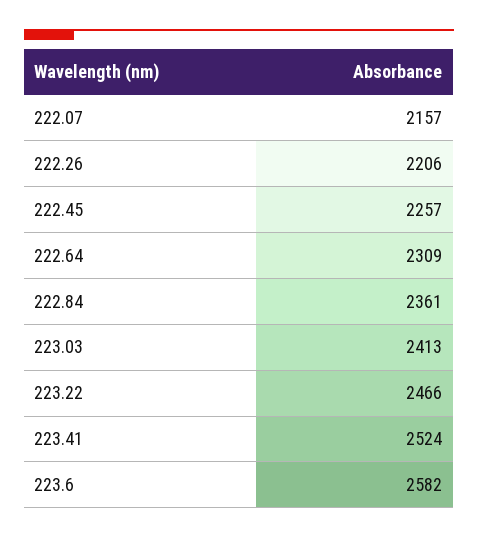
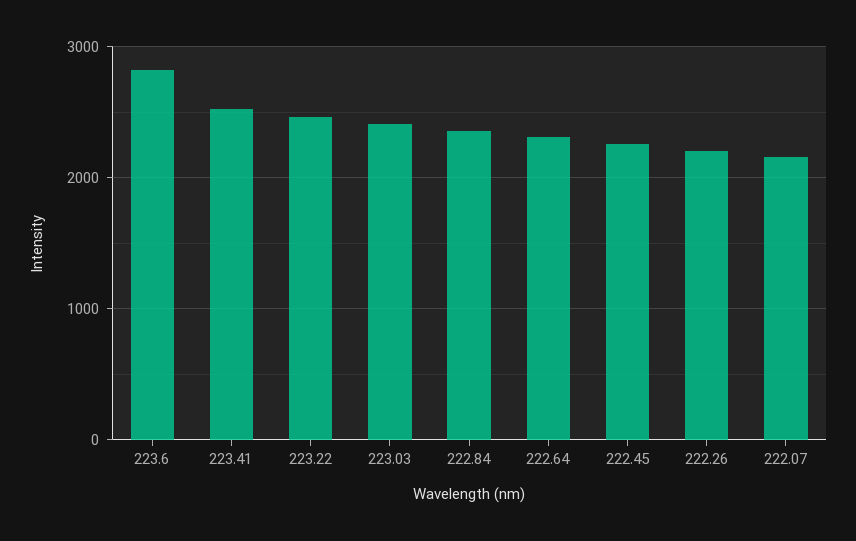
  {
    "222.07": 2157,
    "222.26": 2206,
    "222.45": 2257,
    "222.64": 2309,
    "222.84": 2361,
    "223.03": 2413,
    "223.22": 2466,
    "223.41": 2524,
-   "223.6": 2582
+   "223.6": 2800
  }

